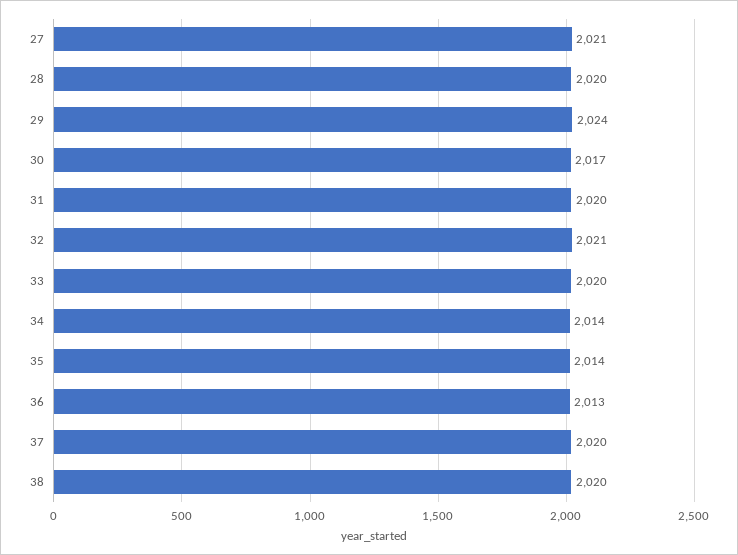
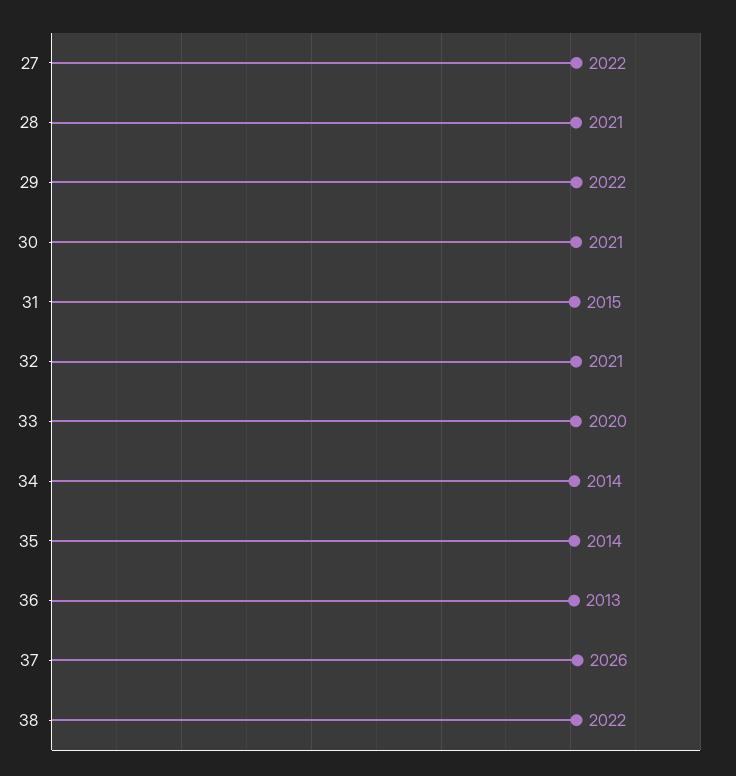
  {
-   "27": 2021,
+   "27": 2022,
-   "28": 2020,
+   "28": 2021,
-   "29": 2024,
+   "29": 2022,
-   "30": 2017,
+   "30": 2021,
-   "31": 2020,
+   "31": 2015,
    "32": 2021,
    "33": 2020,
    "34": 2014,
    "35": 2014,
    "36": 2013,
-   "37": 2020,
+   "37": 2026,
-   "38": 2020
+   "38": 2022
  }

